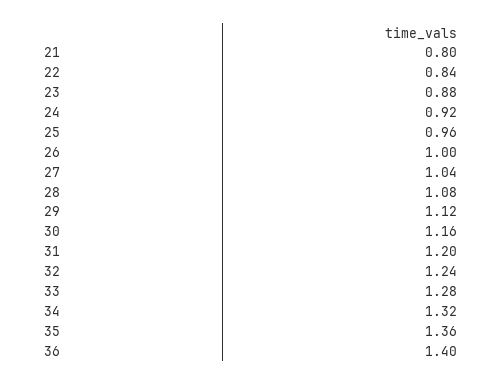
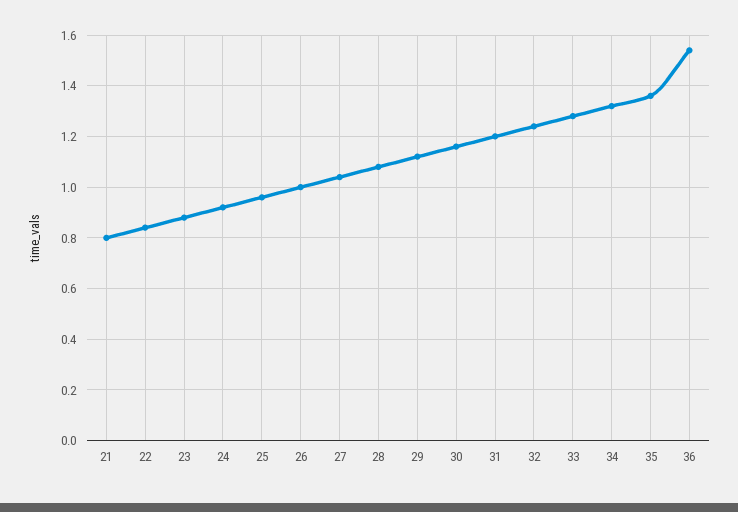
  {
    "21": 0.8,
    "22": 0.84,
    "23": 0.88,
    "24": 0.92,
    "25": 0.96,
    "26": 1,
    "27": 1.04,
    "28": 1.08,
    "29": 1.12,
    "30": 1.16,
    "31": 1.2,
    "32": 1.24,
    "33": 1.28,
    "34": 1.32,
    "35": 1.36,
-   "36": 1.4
+   "36": 1.55
  }

